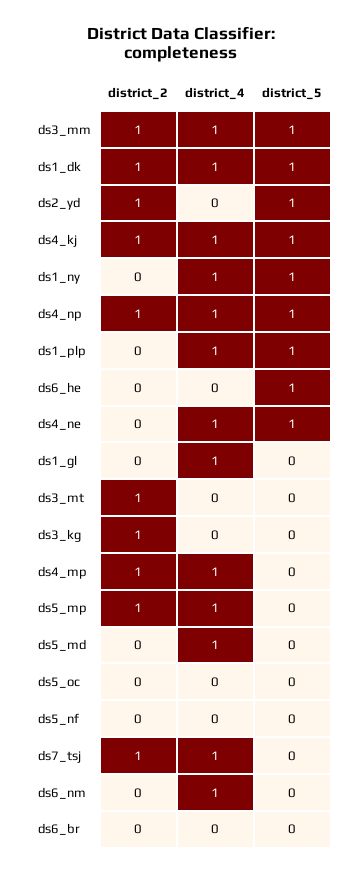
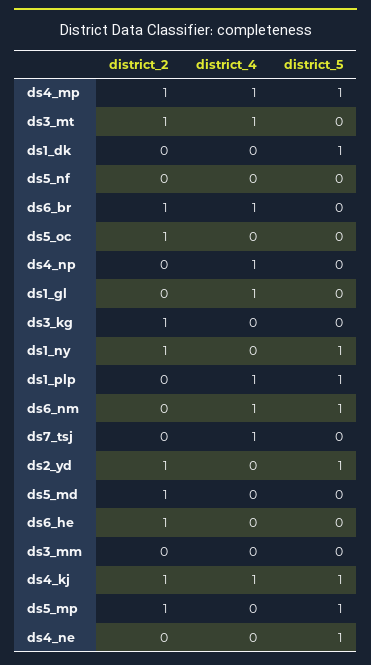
  {
    "district_2": {
-     "ds3_mm": 1,
+     "ds3_mm": 0,
-     "ds1_dk": 1,
+     "ds1_dk": 0,
      "ds2_yd": 1,
      "ds4_kj": 1,
-     "ds1_ny": 0,
+     "ds1_ny": 1,
-     "ds4_np": 1,
+     "ds4_np": 0,
      "ds1_plp": 0,
-     "ds6_he": 0,
+     "ds6_he": 1,
      "ds4_ne": 0,
      "ds1_gl": 0,
      "ds3_mt": 1,
      "ds3_kg": 1,
      "ds4_mp": 1,
      "ds5_mp": 1,
-     "ds5_md": 0,
+     "ds5_md": 1,
-     "ds5_oc": 0,
+     "ds5_oc": 1,
      "ds5_nf": 0,
-     "ds7_tsj": 1,
+     "ds7_tsj": 0,
      "ds6_nm": 0,
-     "ds6_br": 0
+     "ds6_br": 1
    },
    "district_4": {
-     "ds3_mm": 1,
+     "ds3_mm": 0,
-     "ds1_dk": 1,
+     "ds1_dk": 0,
      "ds2_yd": 0,
      "ds4_kj": 1,
-     "ds1_ny": 1,
+     "ds1_ny": 0,
      "ds4_np": 1,
      "ds1_plp": 1,
      "ds6_he": 0,
-     "ds4_ne": 1,
+     "ds4_ne": 0,
      "ds1_gl": 1,
-     "ds3_mt": 0,
+     "ds3_mt": 1,
      "ds3_kg": 0,
      "ds4_mp": 1,
-     "ds5_mp": 1,
+     "ds5_mp": 0,
-     "ds5_md": 1,
+     "ds5_md": 0,
      "ds5_oc": 0,
      "ds5_nf": 0,
      "ds7_tsj": 1,
      "ds6_nm": 1,
-     "ds6_br": 0
+     "ds6_br": 1
    },
    "district_5": {
-     "ds3_mm": 1,
+     "ds3_mm": 0,
      "ds1_dk": 1,
      "ds2_yd": 1,
      "ds4_kj": 1,
      "ds1_ny": 1,
-     "ds4_np": 1,
+     "ds4_np": 0,
      "ds1_plp": 1,
-     "ds6_he": 1,
+     "ds6_he": 0,
      "ds4_ne": 1,
      "ds1_gl": 0,
      "ds3_mt": 0,
      "ds3_kg": 0,
-     "ds4_mp": 0,
+     "ds4_mp": 1,
-     "ds5_mp": 0,
+     "ds5_mp": 1,
      "ds5_md": 0,
      "ds5_oc": 0,
      "ds5_nf": 0,
      "ds7_tsj": 0,
-     "ds6_nm": 0,
+     "ds6_nm": 1,
      "ds6_br": 0
    }
  }

